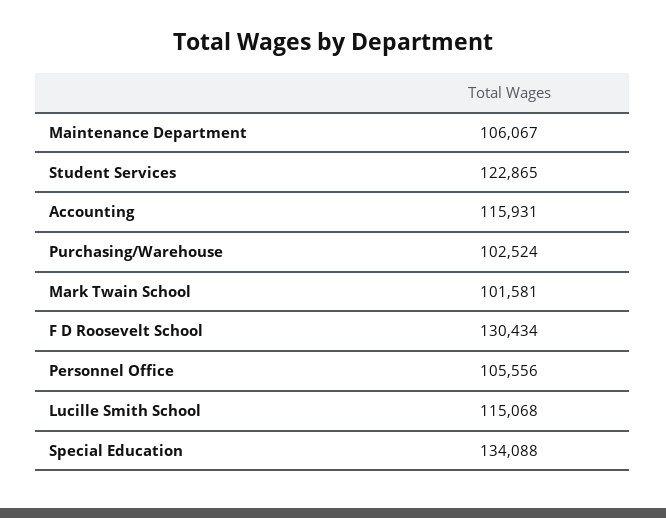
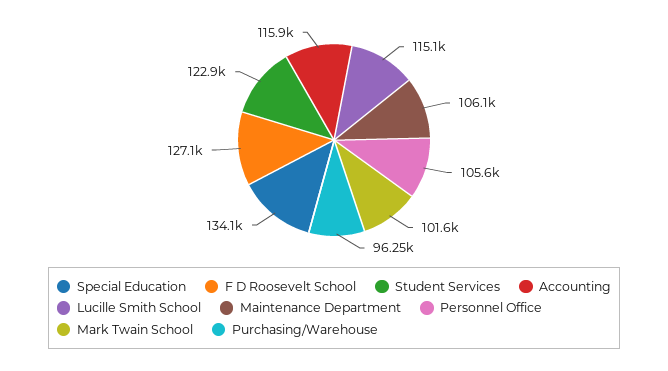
  {
    "Maintenance Department": 106067,
    "Student Services": 122865,
    "Accounting": 115931,
-   "Purchasing/Warehouse": 102524,
+   "Purchasing/Warehouse": 96250,
    "Mark Twain School": 101581,
-   "F D Roosevelt School": 130434,
+   "F D Roosevelt School": 127100,
    "Personnel Office": 105556,
    "Lucille Smith School": 115068,
    "Special Education": 134088
  }

